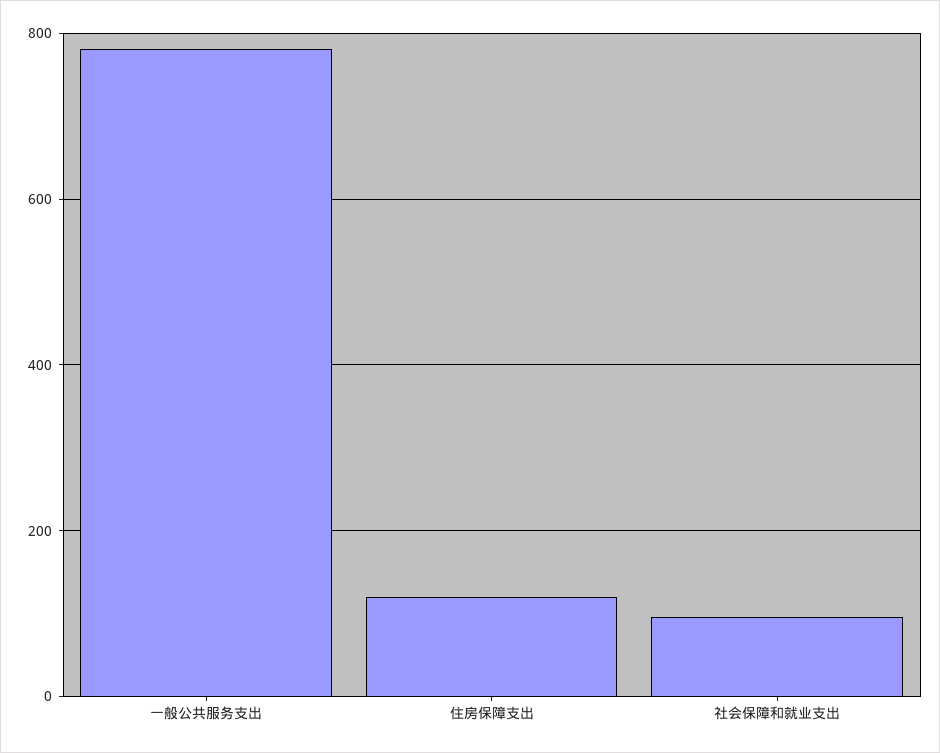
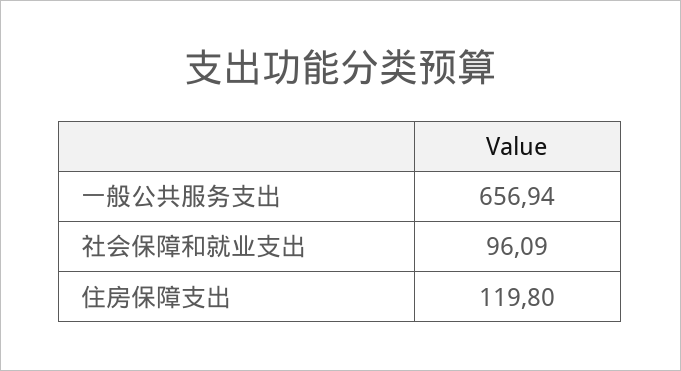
  {
-   "一般公共服务支出": 780,
+   "一般公共服务支出": 656.94,
    "住房保障支出": 119.8,
    "社会保障和就业支出": 96.09
  }

